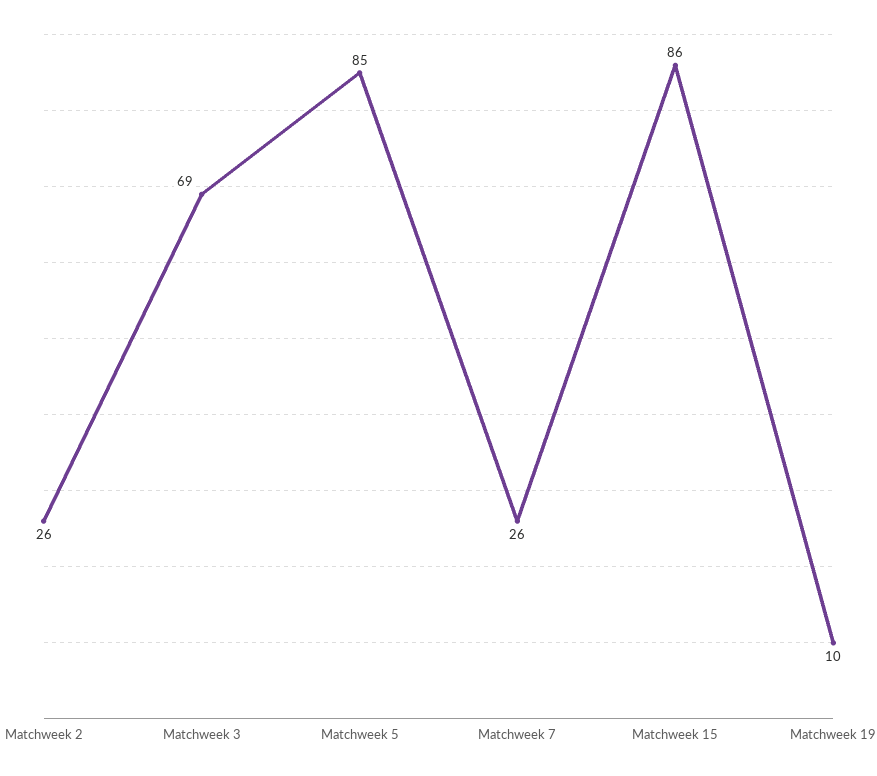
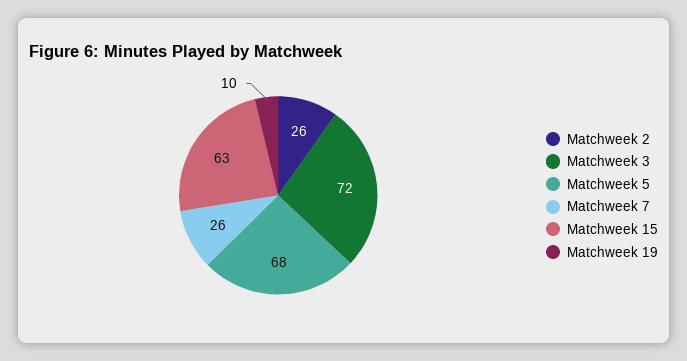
  {
    "Matchweek 2": 26,
-   "Matchweek 3": 69,
+   "Matchweek 3": 72,
-   "Matchweek 5": 85,
+   "Matchweek 5": 68,
    "Matchweek 7": 26,
-   "Matchweek 15": 86,
+   "Matchweek 15": 63,
    "Matchweek 19": 10
  }

